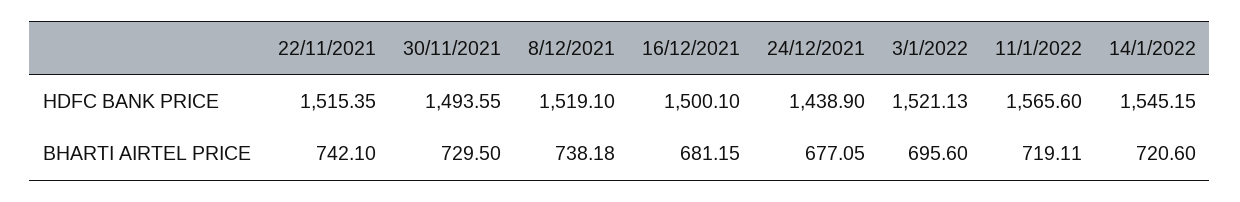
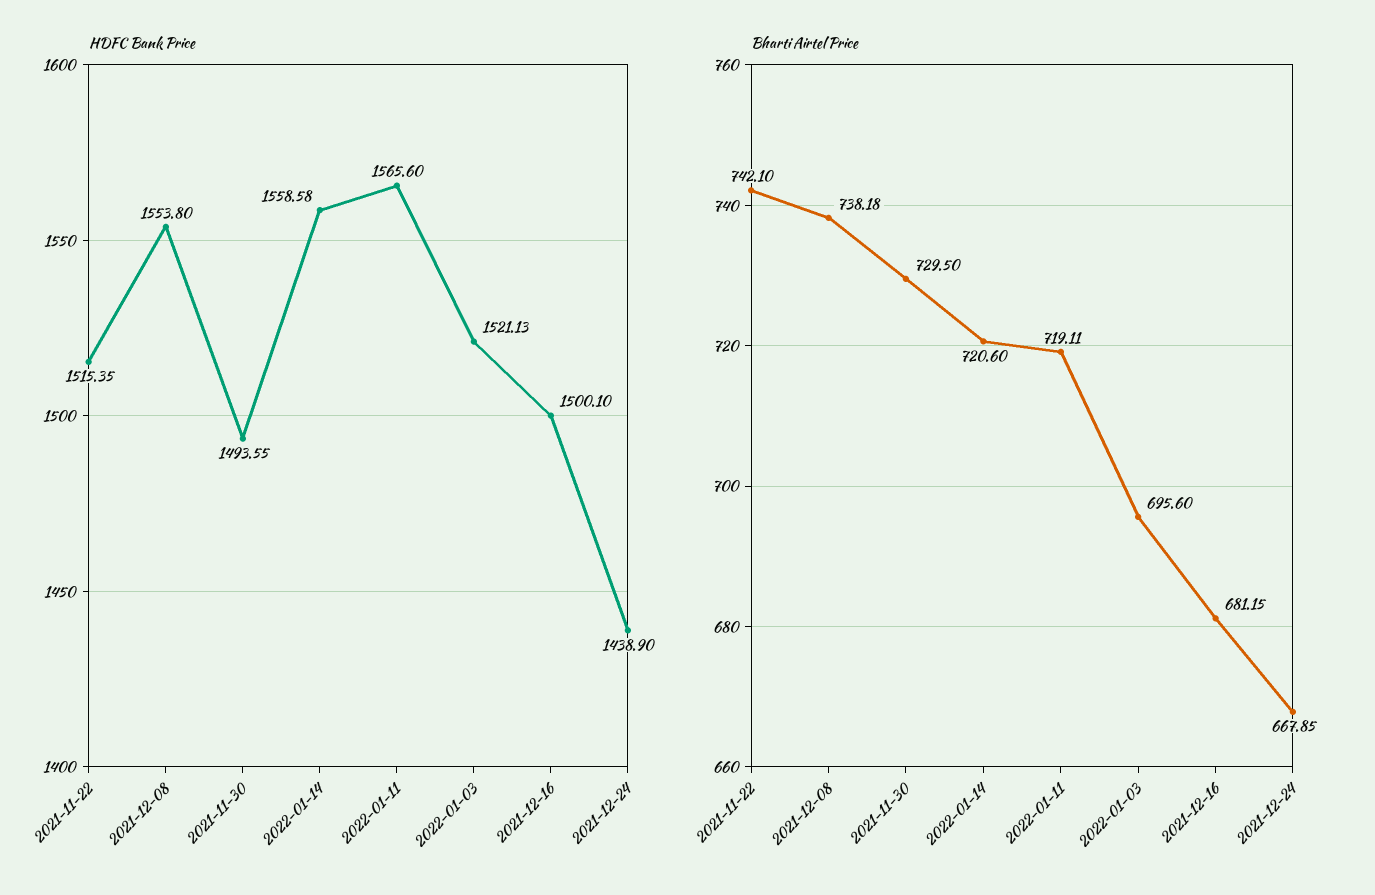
  {
    "HDFC BANK PRICE": {
      "22/11/2021": 1515.35,
      "30/11/2021": 1493.55,
-     "8/12/2021": 1519.1,
+     "8/12/2021": 1553.8,
      "16/12/2021": 1500.1,
      "24/12/2021": 1438.9,
      "3/1/2022": 1521.13,
      "11/1/2022": 1565.6,
-     "14/1/2022": 1545.15
+     "14/1/2022": 1558.58
    },
    "BHARTI AIRTEL PRICE": {
      "22/11/2021": 742.1,
      "30/11/2021": 729.5,
      "8/12/2021": 738.18,
      "16/12/2021": 681.15,
-     "24/12/2021": 677.05,
+     "24/12/2021": 667.85,
      "3/1/2022": 695.6,
      "11/1/2022": 719.11,
      "14/1/2022": 720.6
    }
  }

